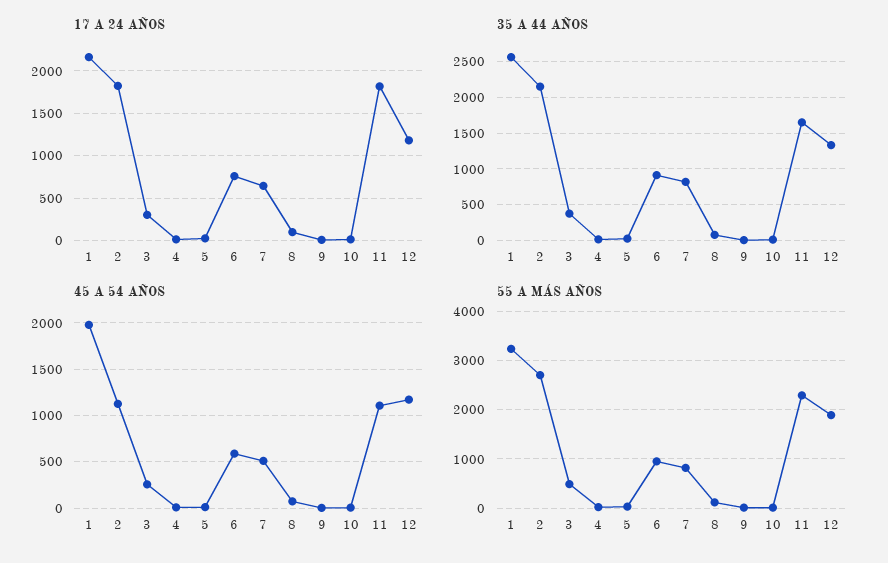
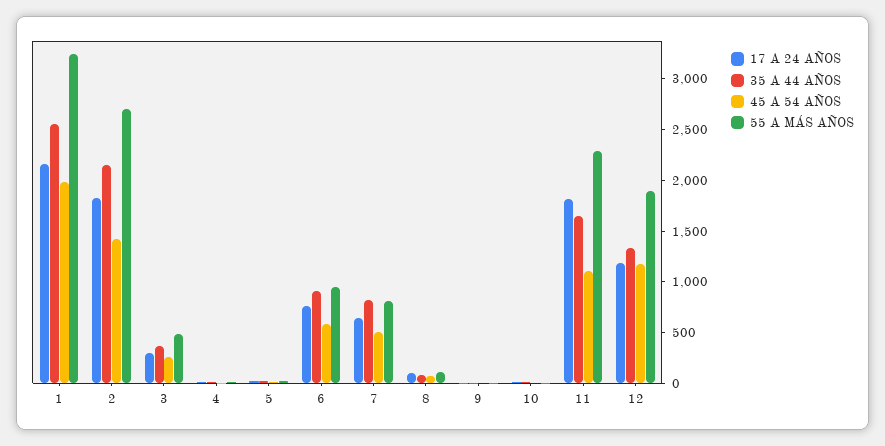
  {
    "17 A 24 AÑOS": {
      "1": 2200,
      "2": 1800,
      "3": 300,
      "4": 0,
      "5": 0,
      "6": 800,
      "7": 600,
      "8": 100,
      "9": 0,
      "10": 0,
      "11": 1800,
      "12": 1200
    },
    "35 A 44 AÑOS": {
      "1": 2600,
      "2": 2100,
      "3": 400,
      "4": 0,
      "5": 0,
      "6": 900,
      "7": 800,
      "8": 100,
      "9": 0,
      "10": 0,
      "11": 1600,
      "12": 1300
    },
    "45 A 54 AÑOS": {
      "1": 2000,
-     "2": 1100,
+     "2": 1400,
      "3": 300,
      "4": 0,
      "5": 0,
      "6": 600,
      "7": 500,
      "8": 100,
      "9": 0,
      "10": 0,
      "11": 1100,
      "12": 1200
    },
    "55 A MÁS AÑOS": {
      "1": 3200,
      "2": 2700,
      "3": 500,
      "4": 0,
      "5": 0,
      "6": 900,
      "7": 800,
      "8": 100,
      "9": 0,
      "10": 0,
      "11": 2300,
      "12": 1900
    }
  }

